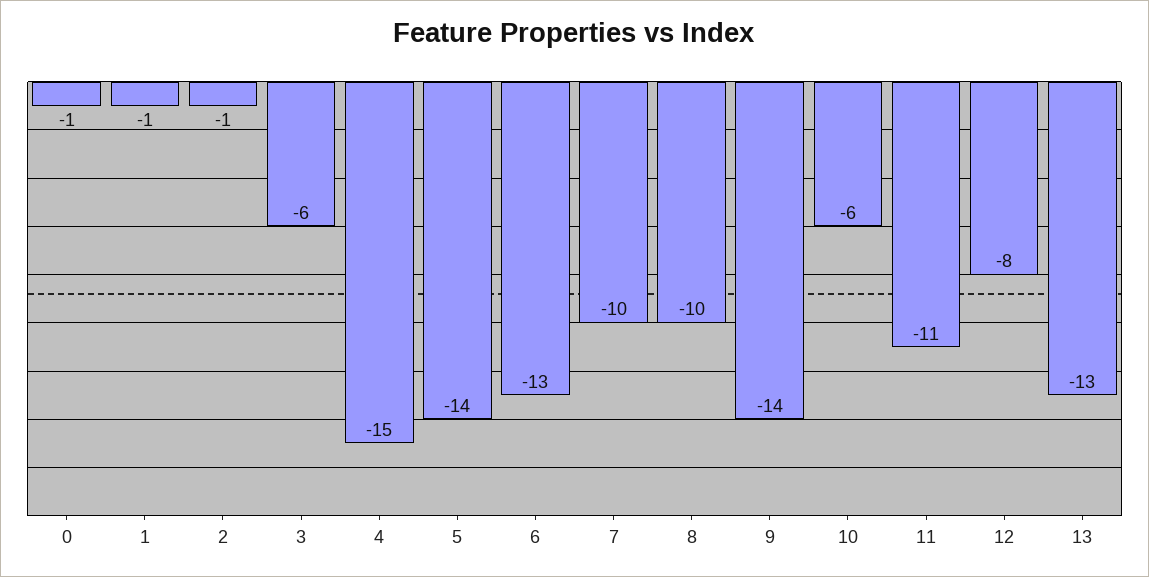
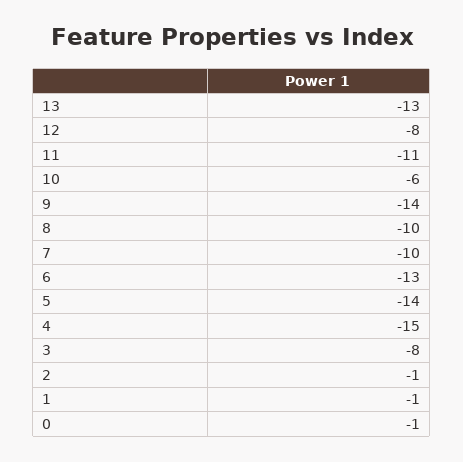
  {
    "0": -1,
    "1": -1,
    "2": -1,
-   "3": -6,
+   "3": -8,
    "4": -15,
    "5": -14,
    "6": -13,
    "7": -10,
    "8": -10,
    "9": -14,
    "10": -6,
    "11": -11,
    "12": -8,
    "13": -13
  }

